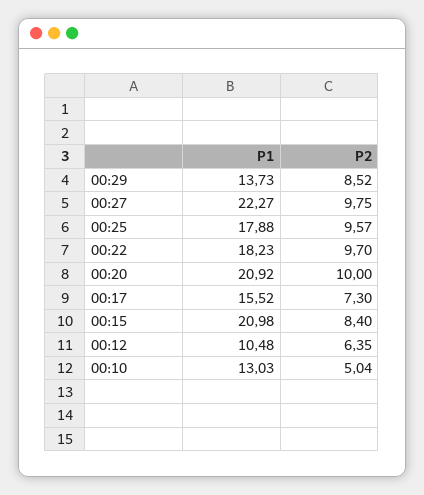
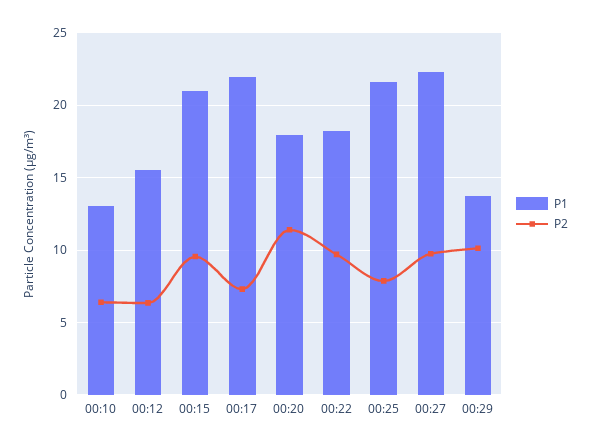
  {
    "P1": {
      "00:29": 13.73,
      "00:27": 22.27,
-     "00:25": 17.88,
+     "00:25": 21.5,
      "00:22": 18.23,
-     "00:20": 20.92,
+     "00:20": 18,
-     "00:17": 15.52,
+     "00:17": 22,
      "00:15": 20.98,
-     "00:12": 10.48,
+     "00:12": 15.5,
      "00:10": 13.03
    },
    "P2": {
-     "00:29": 8.52,
+     "00:29": 10,
      "00:27": 9.75,
-     "00:25": 9.57,
+     "00:25": 8,
      "00:22": 9.7,
-     "00:20": 10,
+     "00:20": 11.5,
      "00:17": 7.3,
-     "00:15": 8.4,
+     "00:15": 9.5,
      "00:12": 6.35,
-     "00:10": 5.04
+     "00:10": 6.5
    }
  }

